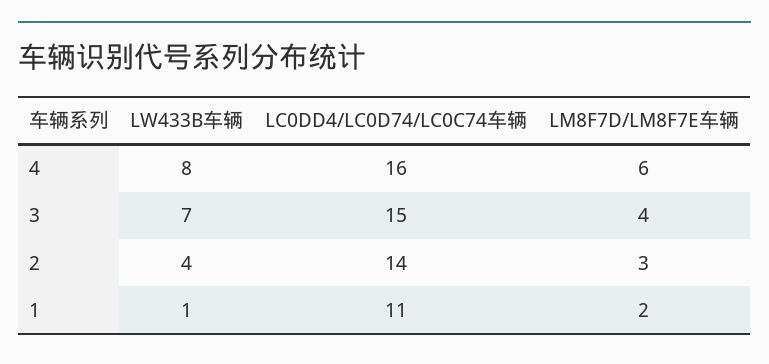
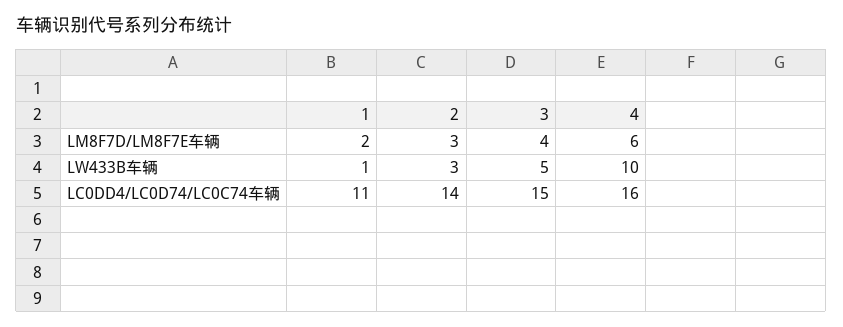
  {
    "LW433B车辆": {
-     "4": 8,
+     "4": 10,
-     "3": 7,
+     "3": 5,
-     "2": 4,
+     "2": 3,
      "1": 1
    },
    "LC0DD4/LC0D74/LC0C74车辆": {
      "4": 16,
      "3": 15,
      "2": 14,
      "1": 11
    },
    "LM8F7D/LM8F7E车辆": {
      "4": 6,
      "3": 4,
      "2": 3,
      "1": 2
    }
  }

